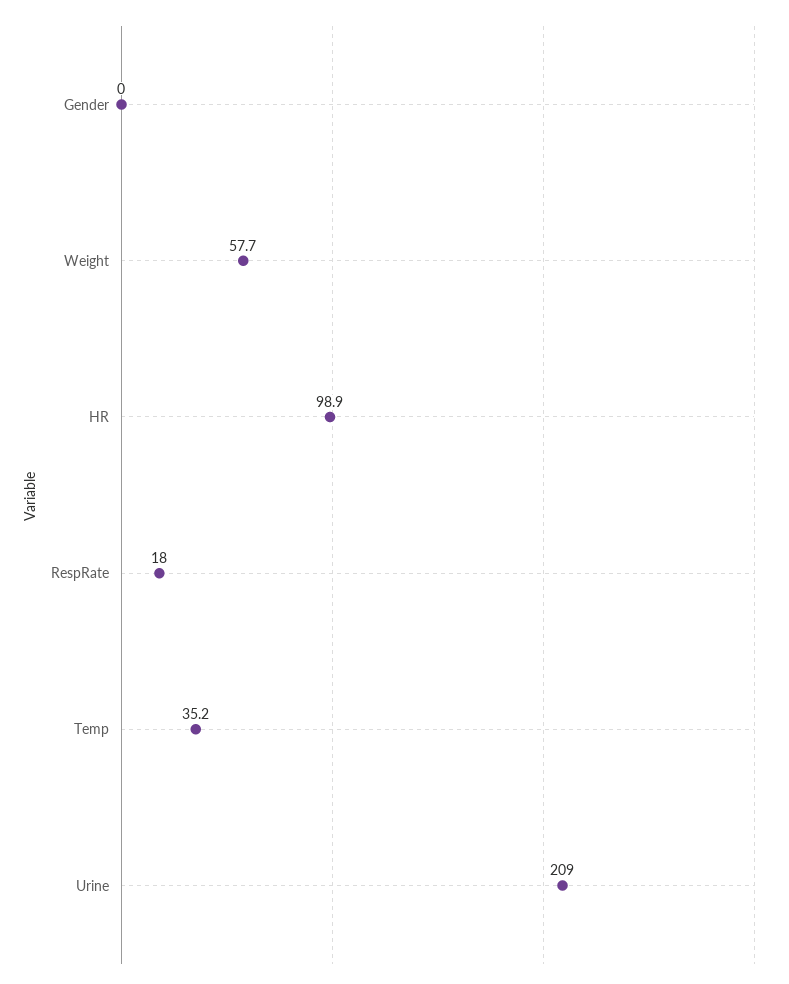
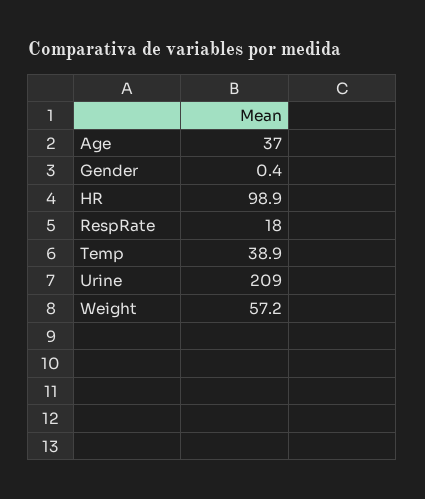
  {
-   "Gender": 0,
+   "Gender": 0.4,
-   "Weight": 57.7,
+   "Weight": 57.2,
    "HR": 98.9,
    "RespRate": 18,
-   "Temp": 35.2,
+   "Temp": 38.9,
-   "Urine": 209
+   "Urine": 209,
+   "Age": 37
  }

